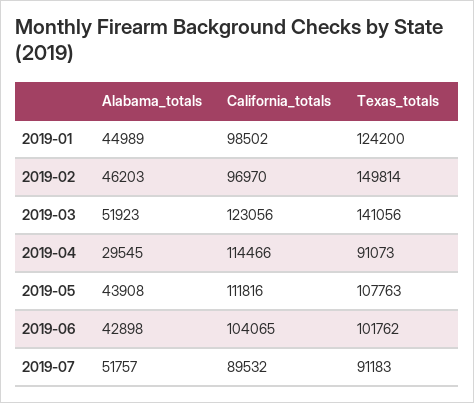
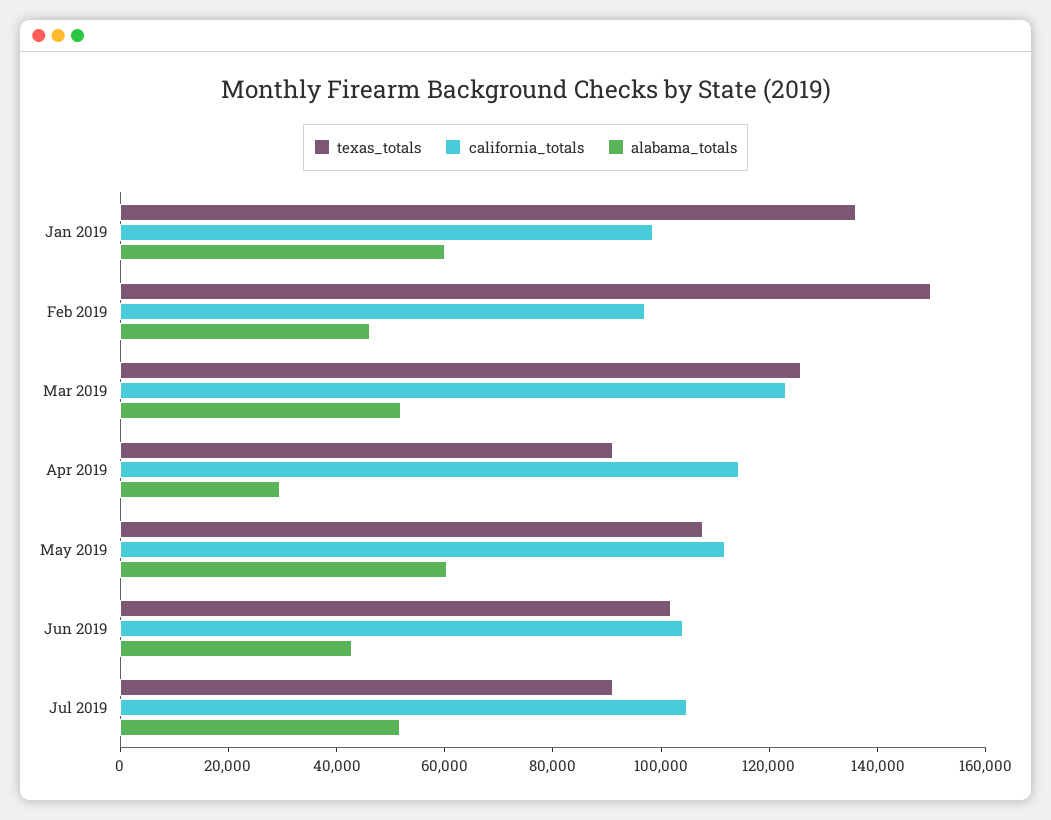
  {
    "Alabama_totals": {
-     "2019-01": 44989,
+     "2019-01": 60000,
      "2019-02": 46203,
      "2019-03": 51923,
      "2019-04": 29545,
-     "2019-05": 43908,
+     "2019-05": 60000,
      "2019-06": 42898,
      "2019-07": 51757
    },
    "California_totals": {
      "2019-01": 98502,
      "2019-02": 96970,
      "2019-03": 123056,
      "2019-04": 114466,
      "2019-05": 111816,
      "2019-06": 104065,
-     "2019-07": 89532
+     "2019-07": 105000
    },
    "Texas_totals": {
-     "2019-01": 124200,
+     "2019-01": 135000,
      "2019-02": 149814,
-     "2019-03": 141056,
+     "2019-03": 125000,
      "2019-04": 91073,
      "2019-05": 107763,
      "2019-06": 101762,
      "2019-07": 91183
    }
  }

